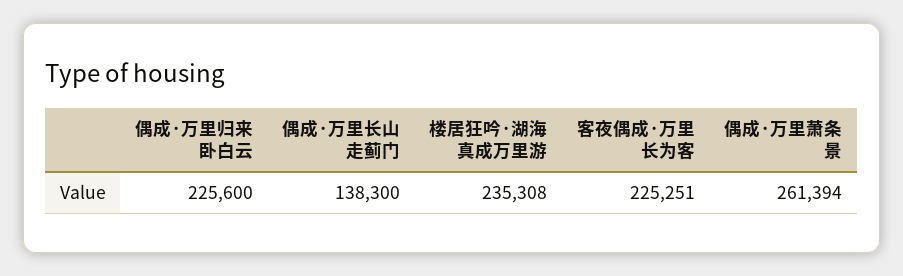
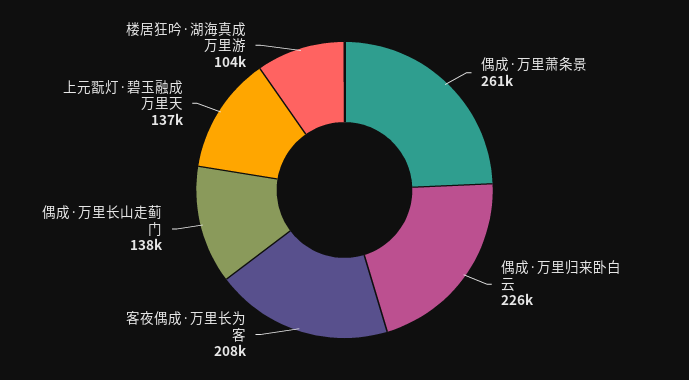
  {
    "偶成·万里归来卧白云": 225600,
    "偶成·万里长山走蓟门": 138300,
-   "楼居狂吟·湖海真成万里游": 235308,
+   "楼居狂吟·湖海真成万里游": 104000,
-   "客夜偶成·万里长为客": 225251,
+   "客夜偶成·万里长为客": 208000,
-   "偶成·万里萧条景": 261394
+   "偶成·万里萧条景": 261394,
+   "上元翫灯·碧玉融成万里天": 137000
  }

